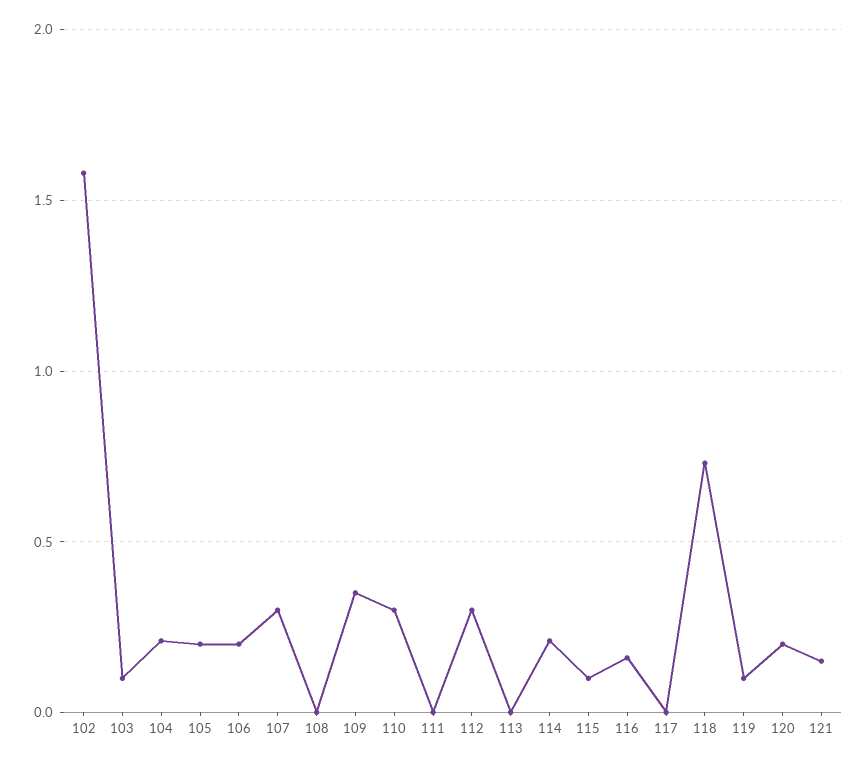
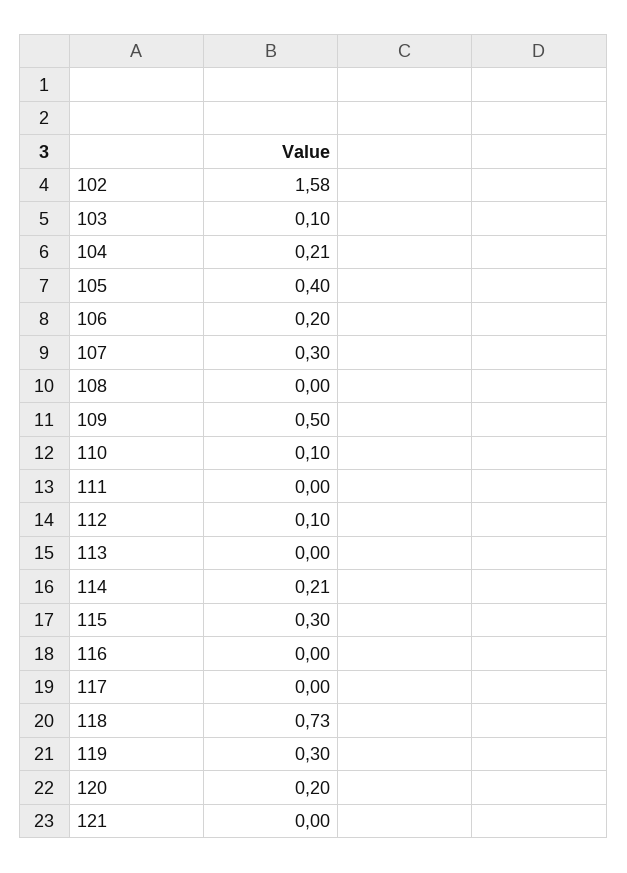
  {
    "102": 1.58,
    "103": 0.1,
    "104": 0.21,
-   "105": 0.2,
+   "105": 0.4,
    "106": 0.2,
    "107": 0.3,
    "108": 0,
-   "109": 0.35,
+   "109": 0.5,
-   "110": 0.3,
+   "110": 0.1,
    "111": 0,
-   "112": 0.3,
+   "112": 0.1,
    "113": 0,
    "114": 0.21,
-   "115": 0.1,
+   "115": 0.3,
-   "116": 0.15,
+   "116": 0,
    "117": 0,
    "118": 0.73,
-   "119": 0.1,
+   "119": 0.3,
    "120": 0.2,
-   "121": 0.15
+   "121": 0
  }

